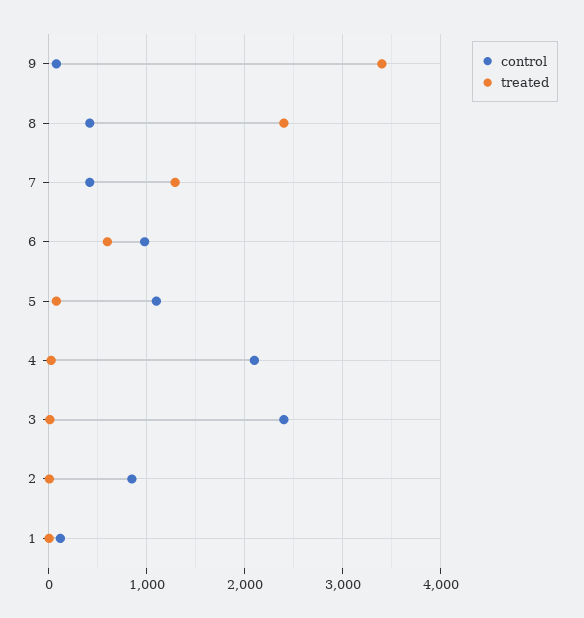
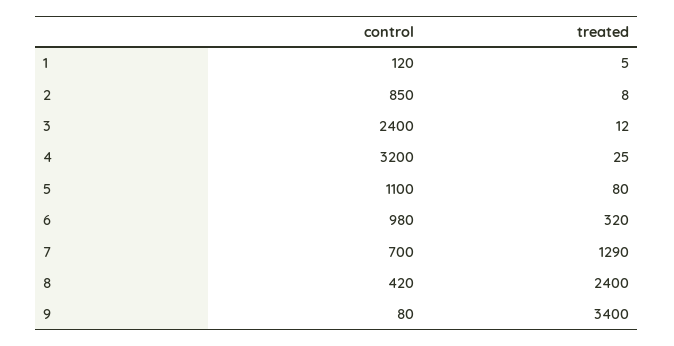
  {
    "control": {
      "9": 80,
      "8": 420,
-     "7": 400,
+     "7": 700,
      "6": 980,
      "5": 1100,
-     "4": 2100,
+     "4": 3200,
      "3": 2400,
      "2": 850,
      "1": 120
    },
    "treated": {
      "9": 3400,
      "8": 2400,
      "7": 1290,
-     "6": 600,
+     "6": 320,
      "5": 80,
      "4": 25,
      "3": 12,
      "2": 8,
      "1": 5
    }
  }

